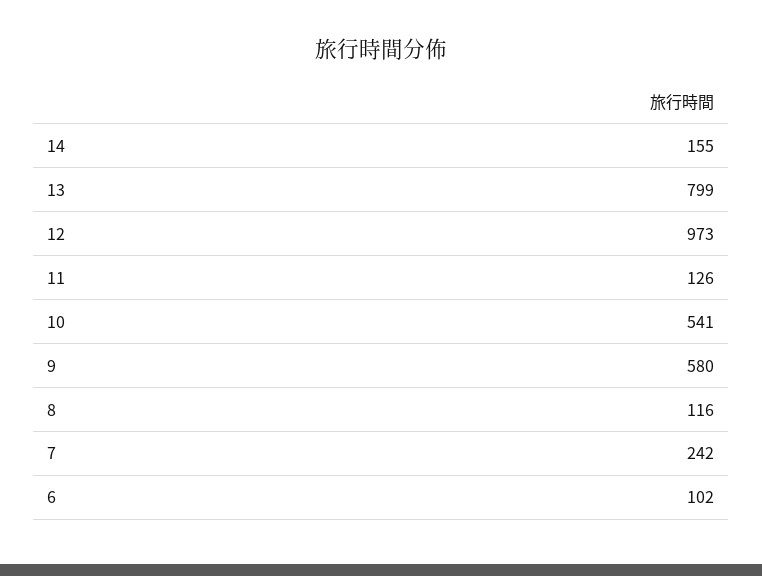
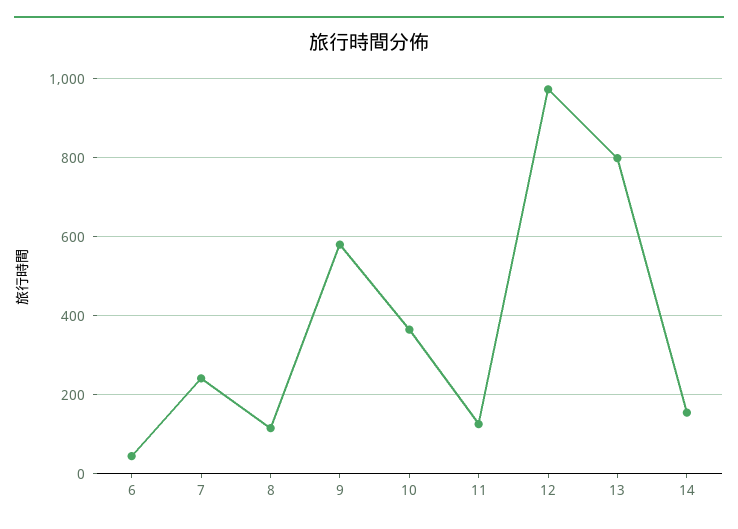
  {
    "14": 155,
    "13": 799,
    "12": 973,
    "11": 126,
-   "10": 541,
+   "10": 360,
    "9": 580,
    "8": 116,
    "7": 242,
-   "6": 102
+   "6": 40
  }

